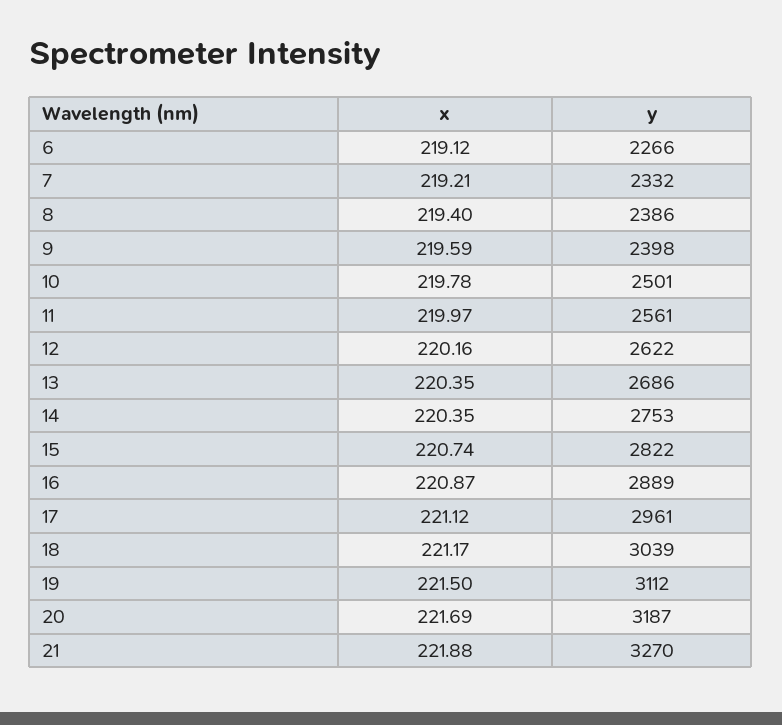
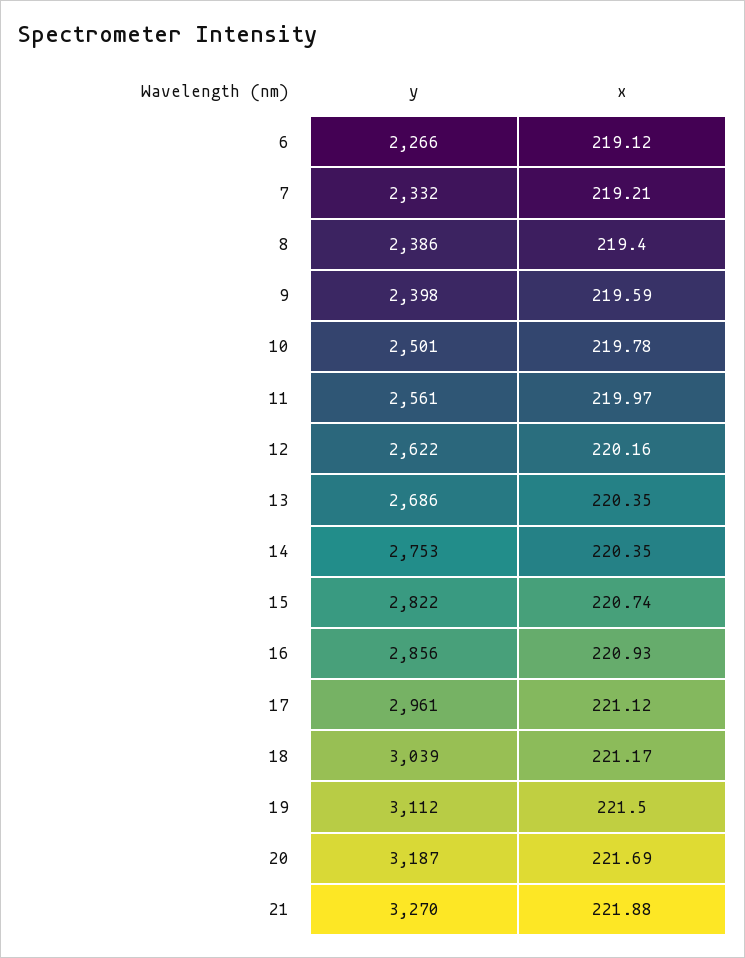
  {
    "x": {
      "6": 219.12,
      "7": 219.21,
      "8": 219.4,
      "9": 219.59,
      "10": 219.78,
      "11": 219.97,
      "12": 220.16,
      "13": 220.35,
      "14": 220.35,
      "15": 220.74,
-     "16": 220.87,
+     "16": 220.93,
      "17": 221.12,
      "18": 221.17,
      "19": 221.5,
      "20": 221.69,
      "21": 221.88
    },
    "y": {
      "6": 2266,
      "7": 2332,
      "8": 2386,
      "9": 2398,
      "10": 2501,
      "11": 2561,
      "12": 2622,
      "13": 2686,
      "14": 2753,
      "15": 2822,
-     "16": 2889,
+     "16": 2856,
      "17": 2961,
      "18": 3039,
      "19": 3112,
      "20": 3187,
      "21": 3270
    }
  }

